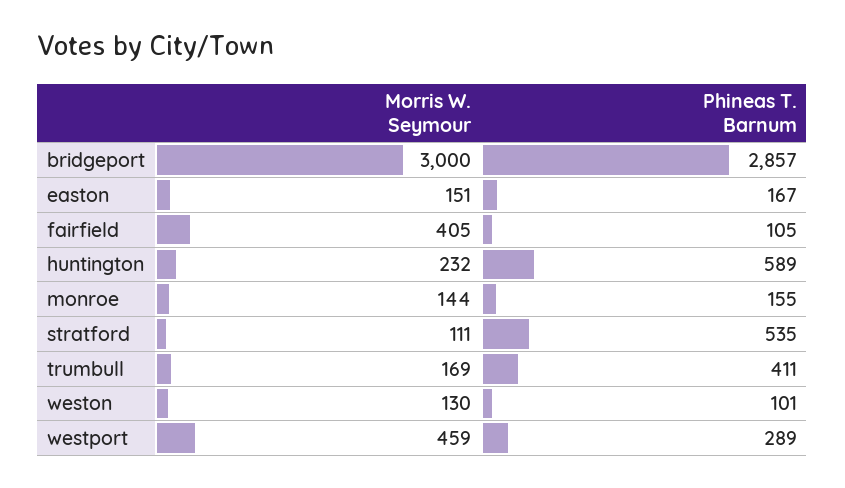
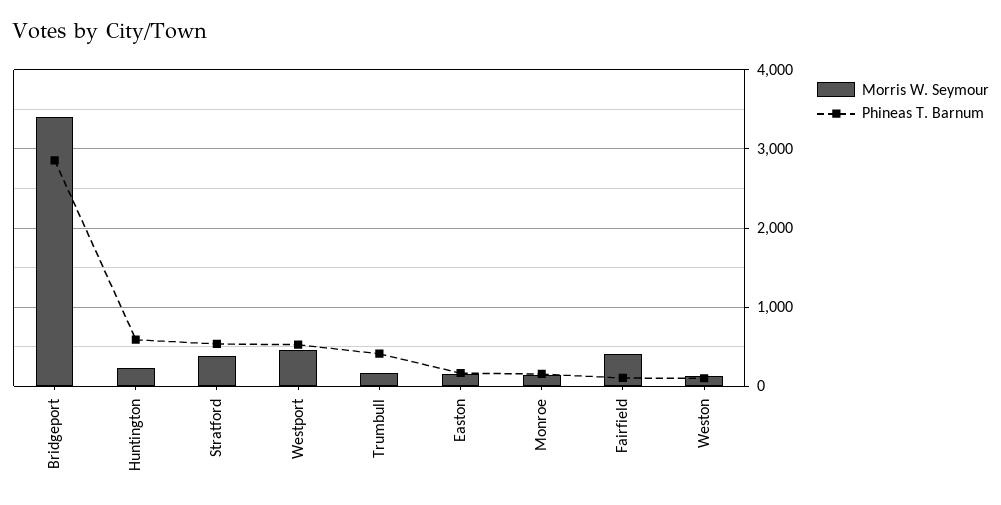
  {
    "Morris W. Seymour": {
-     "bridgeport": 3000,
+     "bridgeport": 3400,
      "easton": 151,
      "fairfield": 405,
      "huntington": 232,
      "monroe": 144,
-     "stratford": 111,
+     "stratford": 400,
      "trumbull": 169,
      "weston": 130,
      "westport": 459
    },
    "Phineas T. Barnum": {
      "bridgeport": 2857,
      "easton": 167,
      "fairfield": 105,
      "huntington": 589,
      "monroe": 155,
      "stratford": 535,
      "trumbull": 411,
      "weston": 101,
-     "westport": 289
+     "westport": 500
    }
  }

